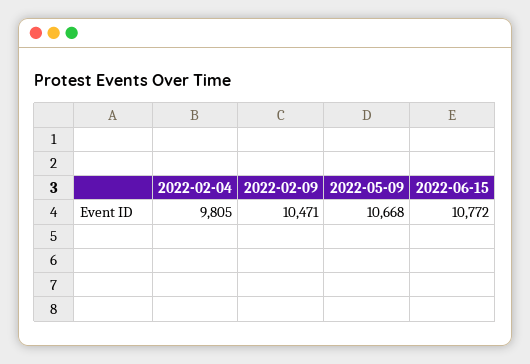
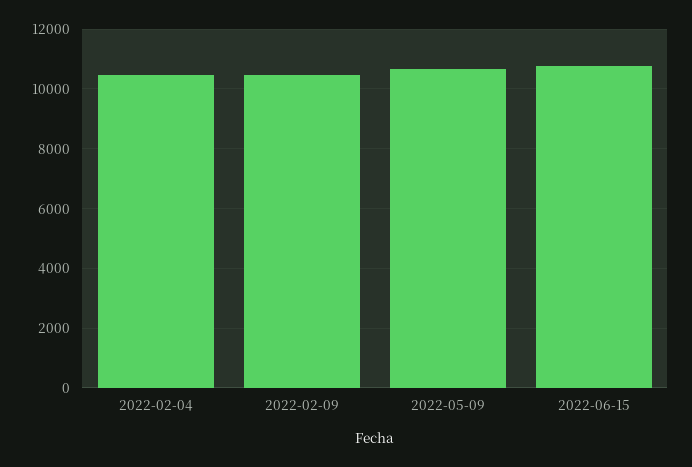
  {
-   "2022-02-04": 9805,
+   "2022-02-04": 10500,
    "2022-02-09": 10471,
    "2022-05-09": 10668,
    "2022-06-15": 10772
  }

